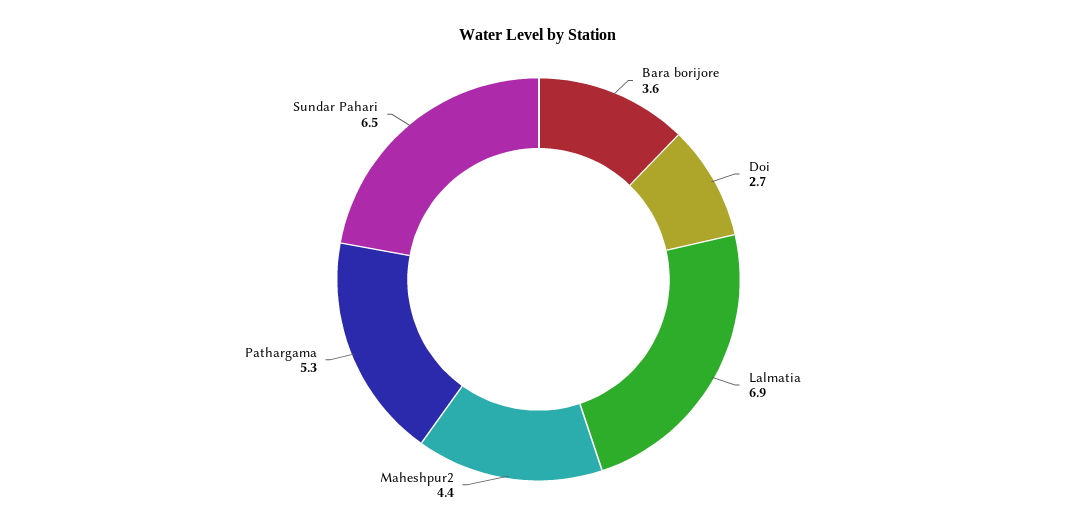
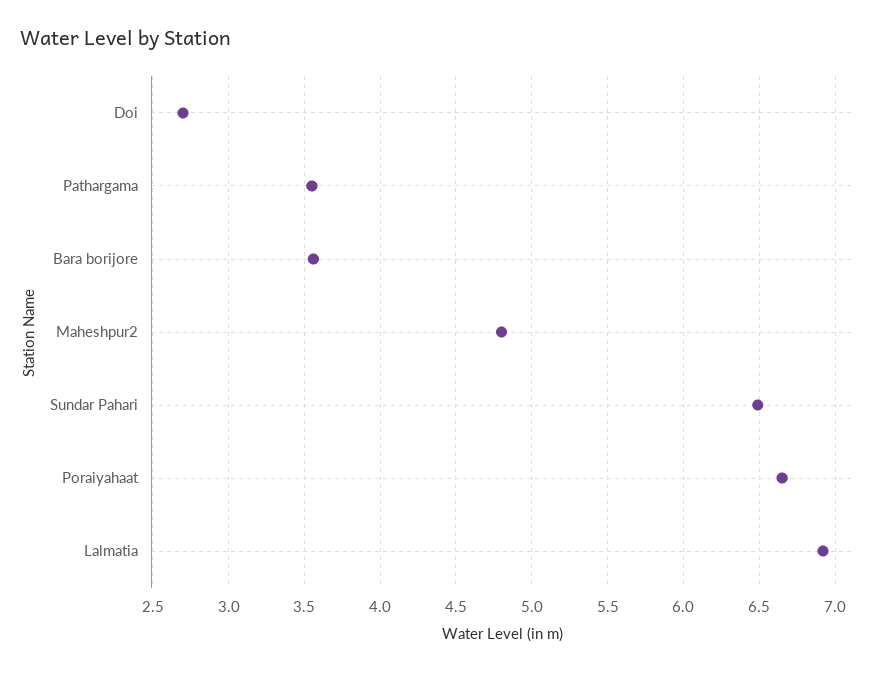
  {
    "Bara borijore": 3.6,
    "Doi": 2.7,
    "Lalmatia": 6.9,
-   "Maheshpur2": 4.4,
+   "Maheshpur2": 4.8,
-   "Pathargama": 5.3,
+   "Pathargama": 3.55,
-   "Sundar Pahari": 6.5
+   "Sundar Pahari": 6.5,
+   "Poraiyahaat": 6.65
  }

